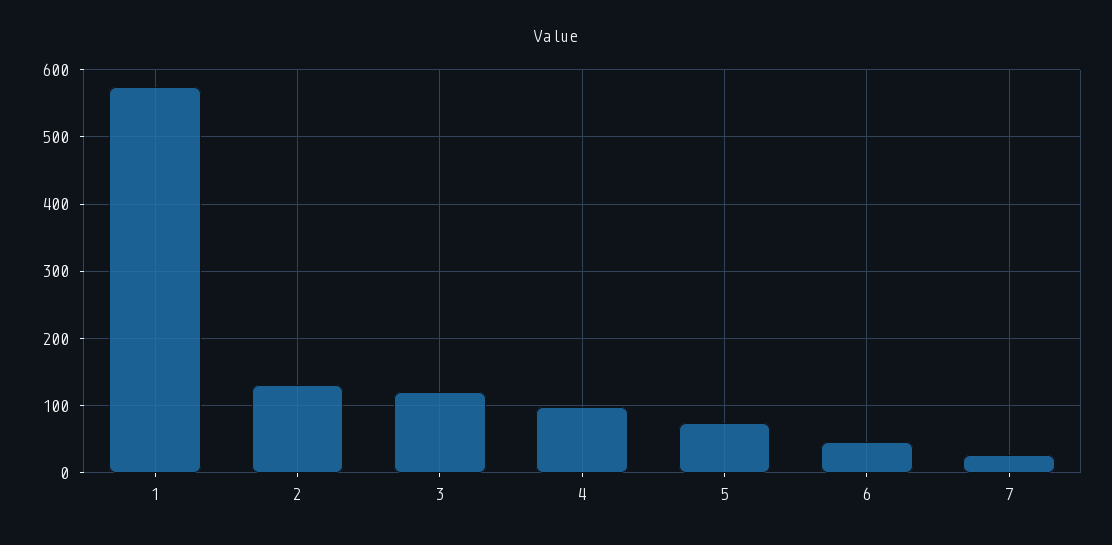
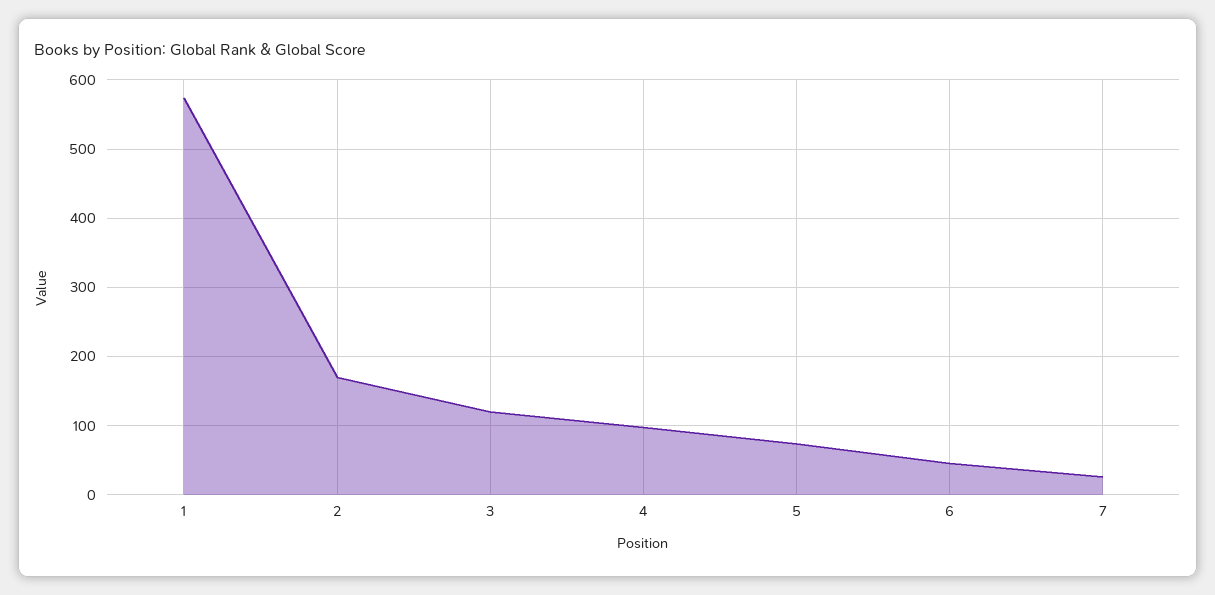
  {
    "1": 570,
-   "2": 130,
+   "2": 170,
    "3": 120,
    "4": 100,
    "5": 70,
    "6": 50,
    "7": 30
  }

